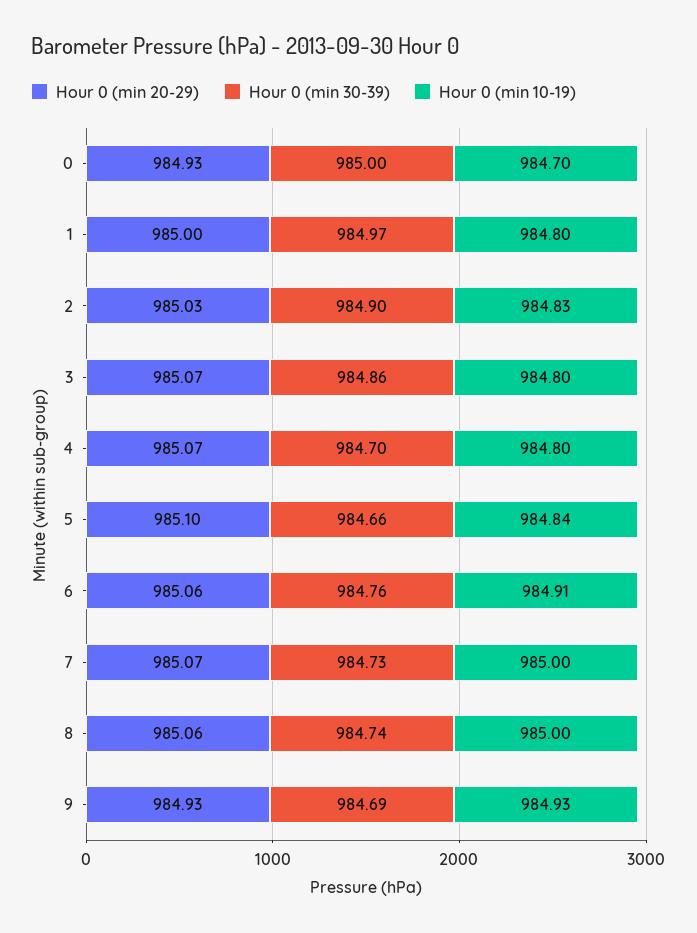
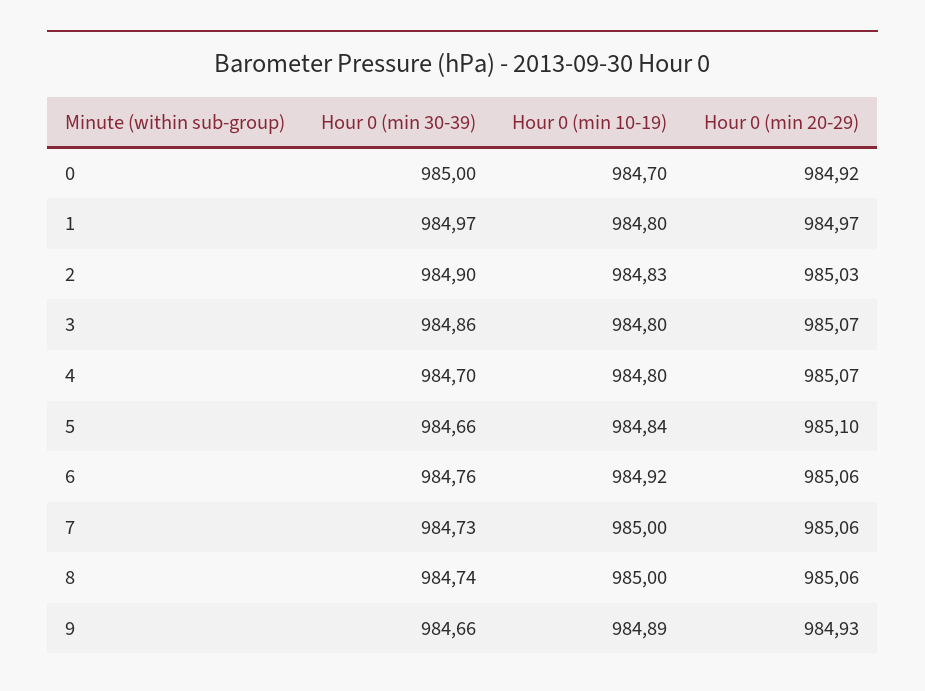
  {
    "Hour 0 (min 20-29)": {
-     "0": 984.93,
+     "0": 984.92,
-     "1": 985,
+     "1": 984.97,
      "2": 985.03,
      "3": 985.07,
      "4": 985.07,
      "5": 985.1,
      "6": 985.06,
-     "7": 985.07,
+     "7": 985.06,
      "8": 985.06,
      "9": 984.93
    },
    "Hour 0 (min 30-39)": {
      "0": 985,
      "1": 984.97,
      "2": 984.9,
      "3": 984.86,
      "4": 984.7,
      "5": 984.66,
      "6": 984.76,
      "7": 984.73,
      "8": 984.74,
-     "9": 984.69
+     "9": 984.66
    },
    "Hour 0 (min 10-19)": {
      "0": 984.7,
      "1": 984.8,
      "2": 984.83,
      "3": 984.8,
      "4": 984.8,
      "5": 984.84,
-     "6": 984.91,
+     "6": 984.92,
      "7": 985,
      "8": 985,
-     "9": 984.93
+     "9": 984.89
    }
  }

